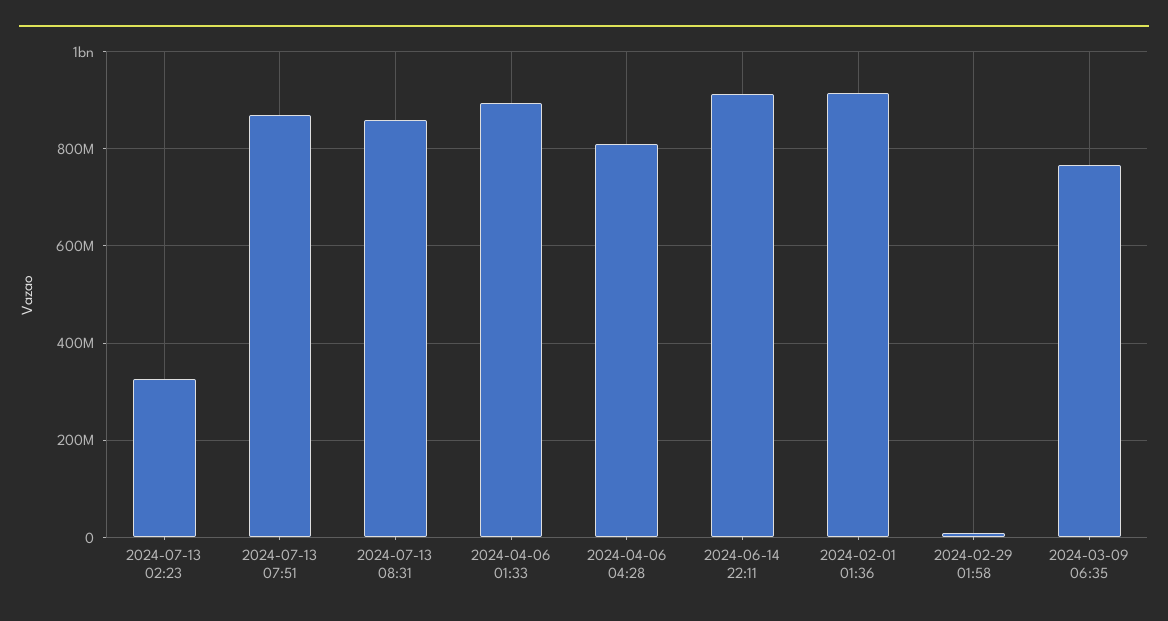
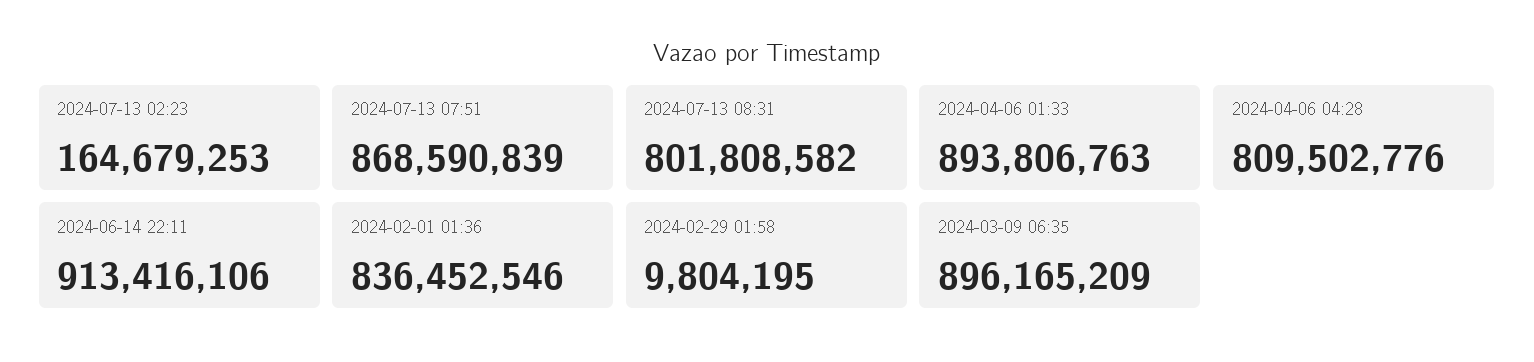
  {
-   "2024-07-13 02:23": 320000000,
+   "2024-07-13 02:23": 164679253,
    "2024-07-13 07:51": 868590839,
-   "2024-07-13 08:31": 860000000,
+   "2024-07-13 08:31": 801808582,
    "2024-04-06 01:33": 893806763,
    "2024-04-06 04:28": 809502776,
    "2024-06-14 22:11": 913416106,
-   "2024-02-01 01:36": 920000000,
+   "2024-02-01 01:36": 836452546,
    "2024-02-29 01:58": 9804195,
-   "2024-03-09 06:35": 760000000
+   "2024-03-09 06:35": 896165209
  }

